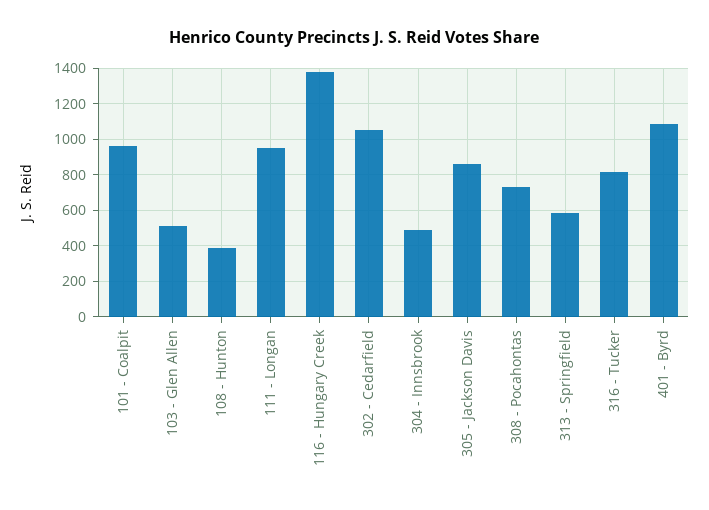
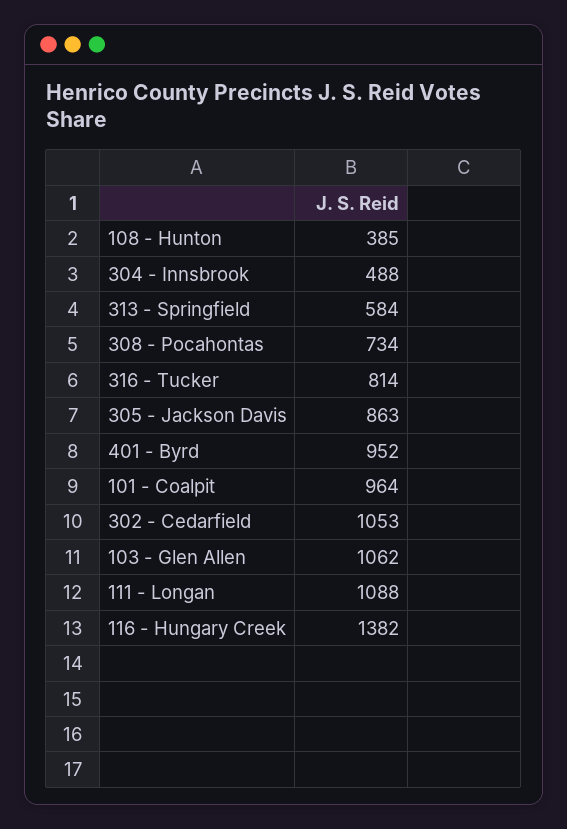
  {
    "101 - Coalpit": 964,
-   "103 - Glen Allen": 500,
+   "103 - Glen Allen": 1062,
    "108 - Hunton": 385,
-   "111 - Longan": 950,
+   "111 - Longan": 1088,
    "116 - Hungary Creek": 1382,
    "302 - Cedarfield": 1053,
    "304 - Innsbrook": 488,
    "305 - Jackson Davis": 863,
    "308 - Pocahontas": 734,
    "313 - Springfield": 584,
    "316 - Tucker": 814,
-   "401 - Byrd": 1100
+   "401 - Byrd": 952
  }

